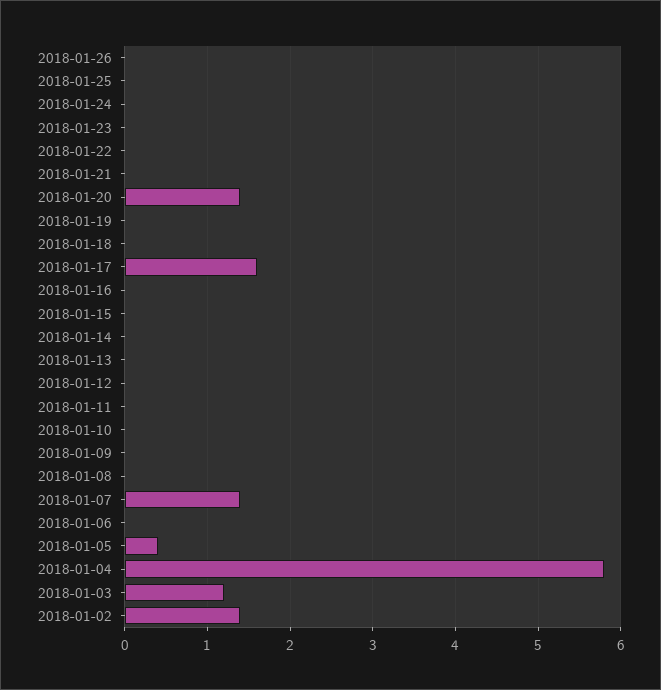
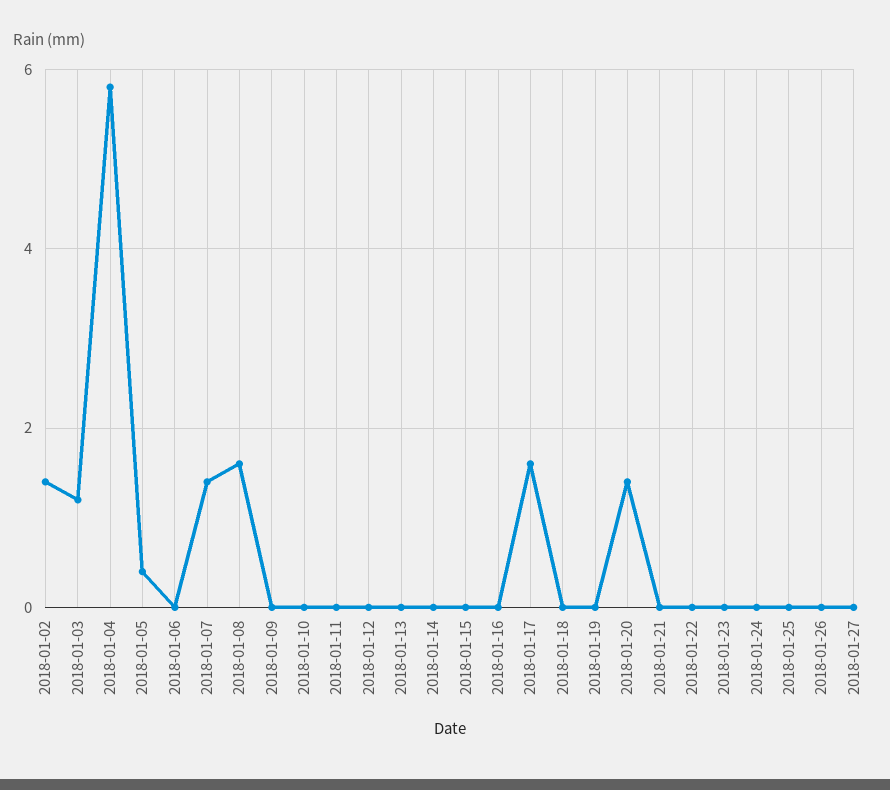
  {
    "2018-01-26": 0,
    "2018-01-25": 0,
    "2018-01-24": 0,
    "2018-01-23": 0,
    "2018-01-22": 0,
    "2018-01-21": 0,
    "2018-01-20": 1.4,
    "2018-01-19": 0,
    "2018-01-18": 0,
    "2018-01-17": 1.6,
    "2018-01-16": 0,
    "2018-01-15": 0,
    "2018-01-14": 0,
    "2018-01-13": 0,
    "2018-01-12": 0,
    "2018-01-11": 0,
    "2018-01-10": 0,
    "2018-01-09": 0,
-   "2018-01-08": 0,
+   "2018-01-08": 1.5,
    "2018-01-07": 1.4,
    "2018-01-06": 0,
    "2018-01-05": 0.4,
    "2018-01-04": 5.8,
    "2018-01-03": 1.2,
-   "2018-01-02": 1.4
+   "2018-01-02": 1.4,
+   "2018-01-27": 0
  }

